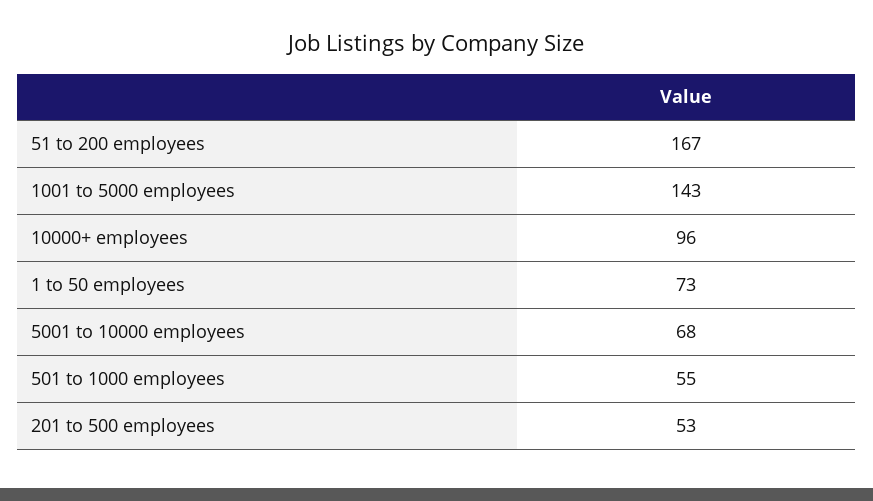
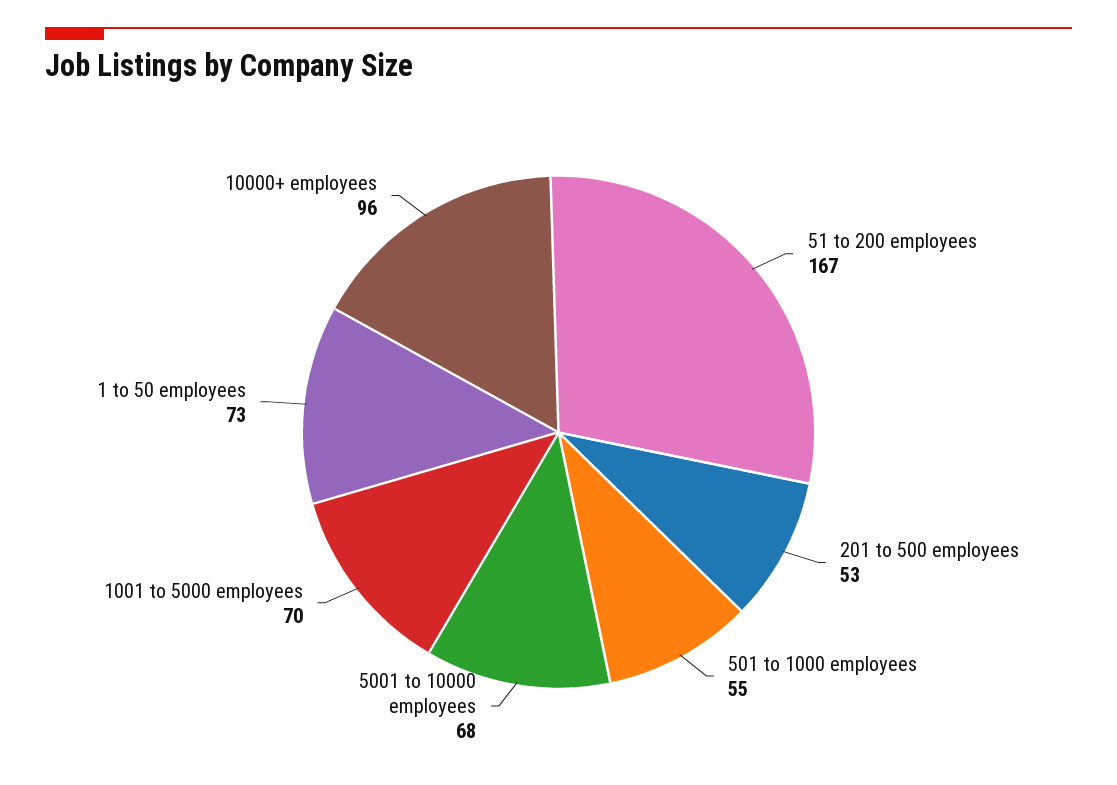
  {
    "51 to 200 employees": 167,
-   "1001 to 5000 employees": 143,
+   "1001 to 5000 employees": 70,
    "10000+ employees": 96,
    "1 to 50 employees": 73,
    "5001 to 10000 employees": 68,
    "501 to 1000 employees": 55,
    "201 to 500 employees": 53
  }

